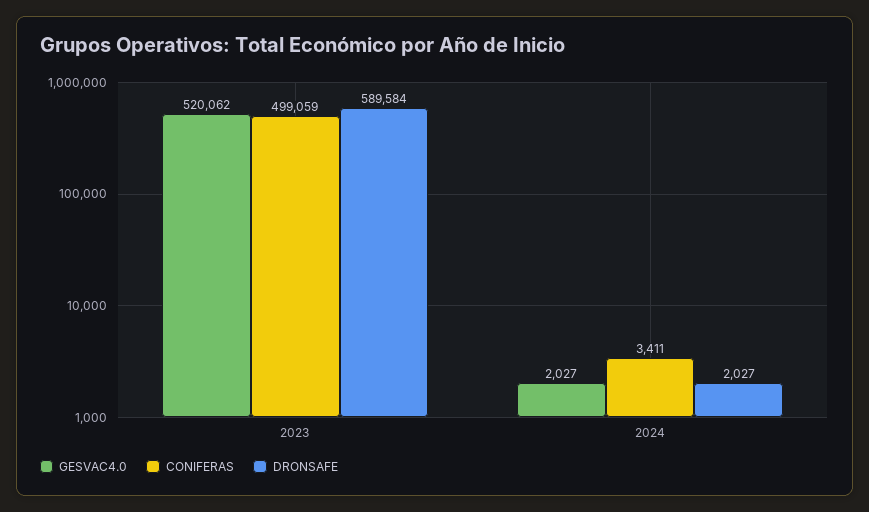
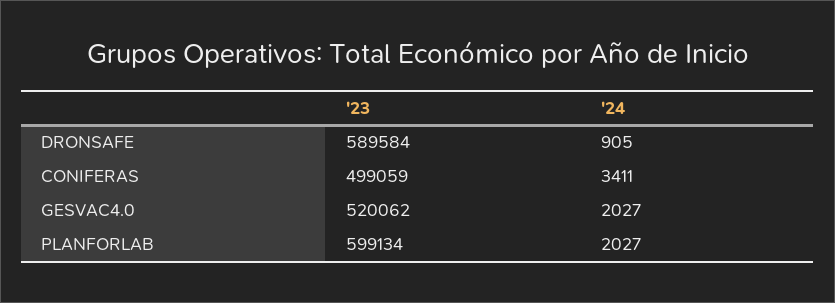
  {
    "GESVAC4.0": {
      "2023": 520062,
      "2024": 2027
    },
    "CONIFERAS": {
      "2023": 499059,
      "2024": 3411
    },
    "DRONSAFE": {
      "2023": 589584,
-     "2024": 2027
+     "2024": 905
-   }
+   },
+   "PLANFORLAB": {
+     "2023": 599134,
+     "2024": 2027
+   }
  }

